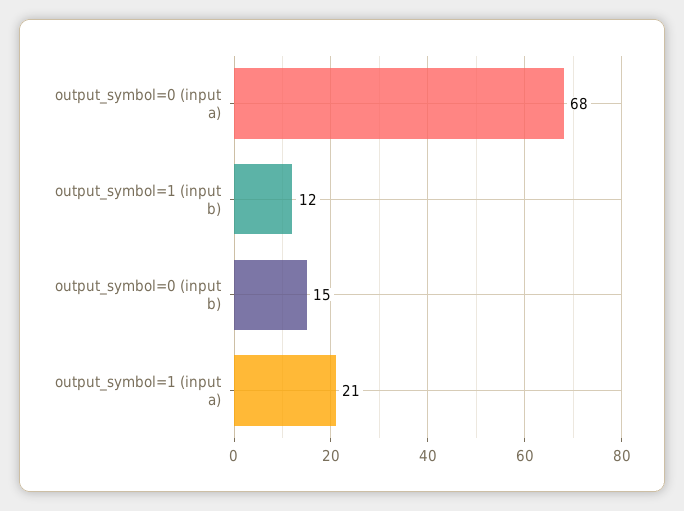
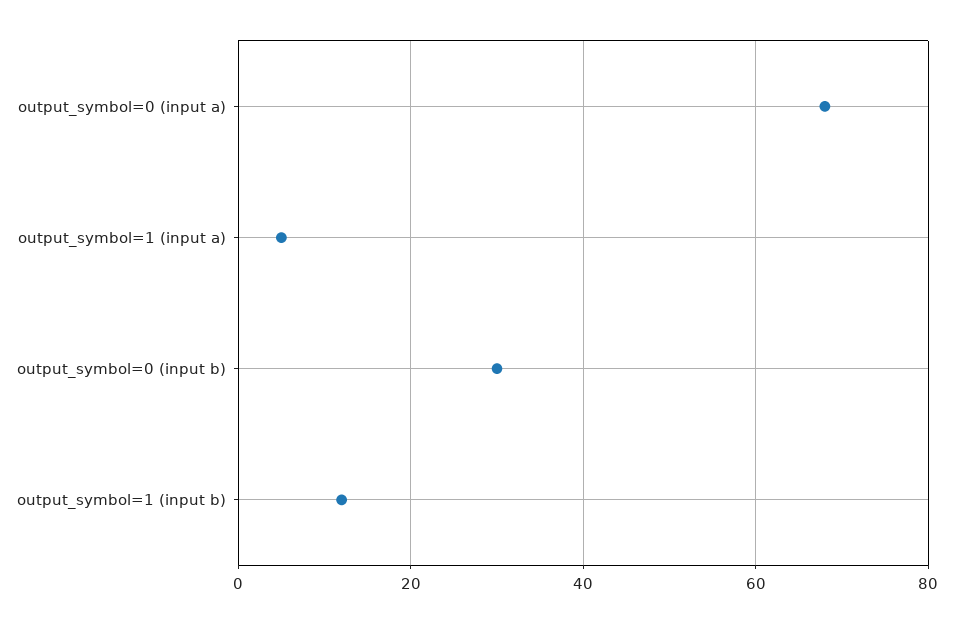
  {
    "output_symbol=0 (input a)": 68,
    "output_symbol=1 (input b)": 12,
-   "output_symbol=0 (input b)": 15,
+   "output_symbol=0 (input b)": 30,
-   "output_symbol=1 (input a)": 21
+   "output_symbol=1 (input a)": 5
  }

